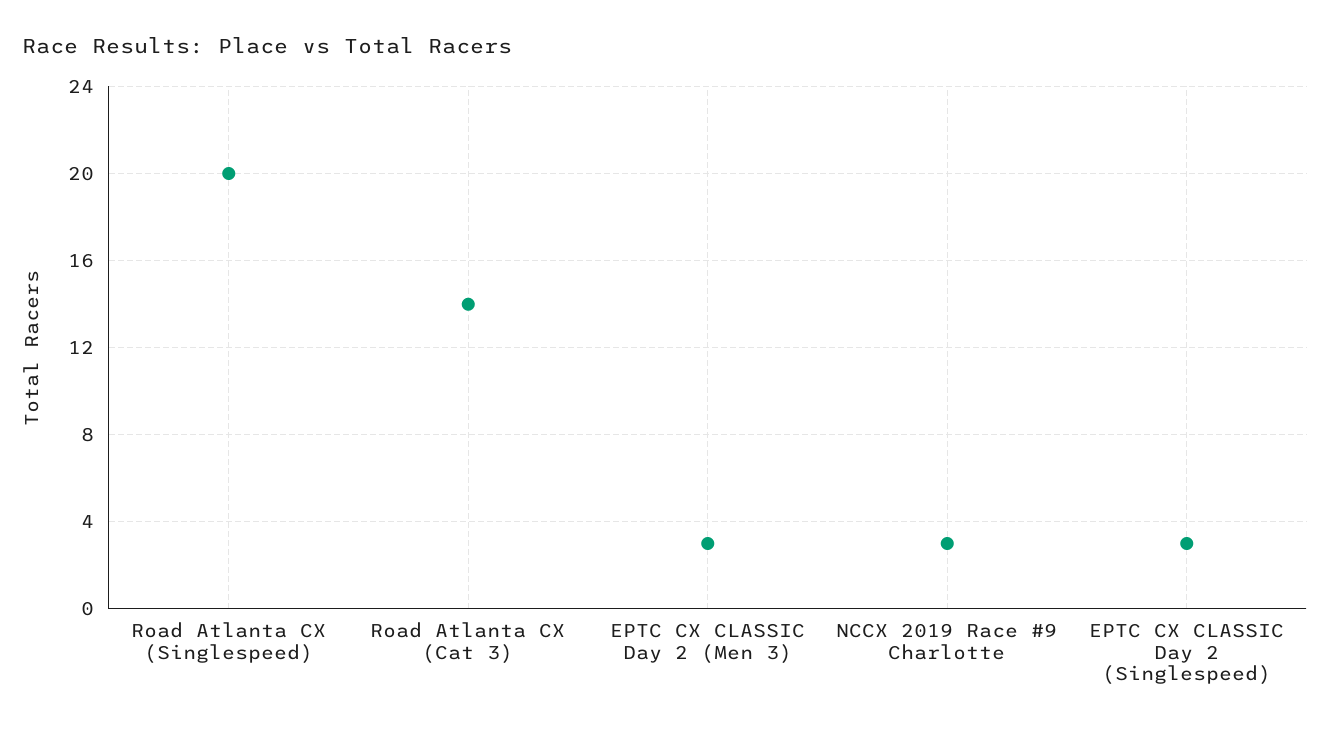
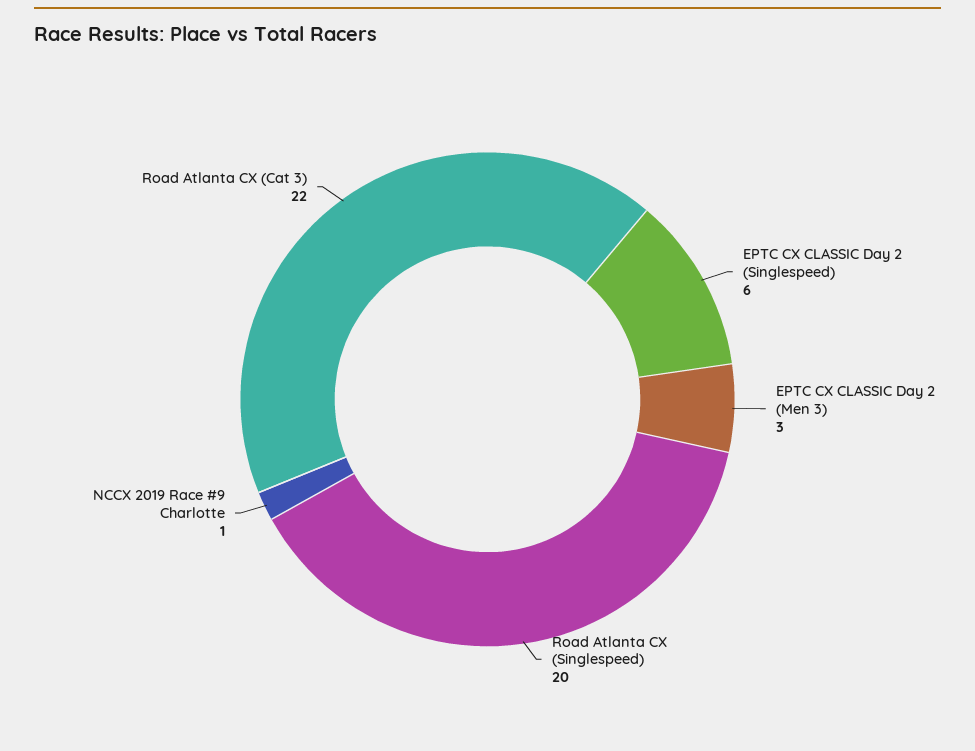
  {
    "Road Atlanta CX (Singlespeed)": 20,
-   "Road Atlanta CX (Cat 3)": 14,
+   "Road Atlanta CX (Cat 3)": 22,
    "EPTC CX CLASSIC Day 2 (Men 3)": 3,
-   "NCCX 2019 Race #9 Charlotte": 3,
+   "NCCX 2019 Race #9 Charlotte": 1,
-   "EPTC CX CLASSIC Day 2 (Singlespeed)": 3
+   "EPTC CX CLASSIC Day 2 (Singlespeed)": 6
  }

